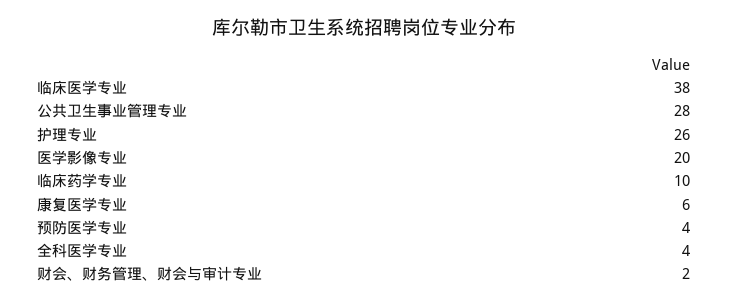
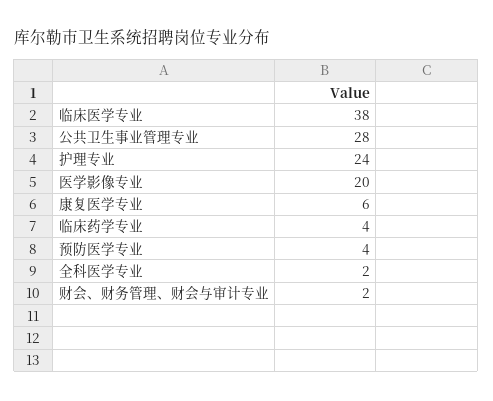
  {
    "临床医学专业": 38,
    "公共卫生事业管理专业": 28,
-   "护理专业": 26,
+   "护理专业": 24,
    "医学影像专业": 20,
-   "临床药学专业": 10,
+   "临床药学专业": 4,
    "康复医学专业": 6,
    "预防医学专业": 4,
-   "全科医学专业": 4,
+   "全科医学专业": 2,
    "财会、财务管理、财会与审计专业": 2
  }

